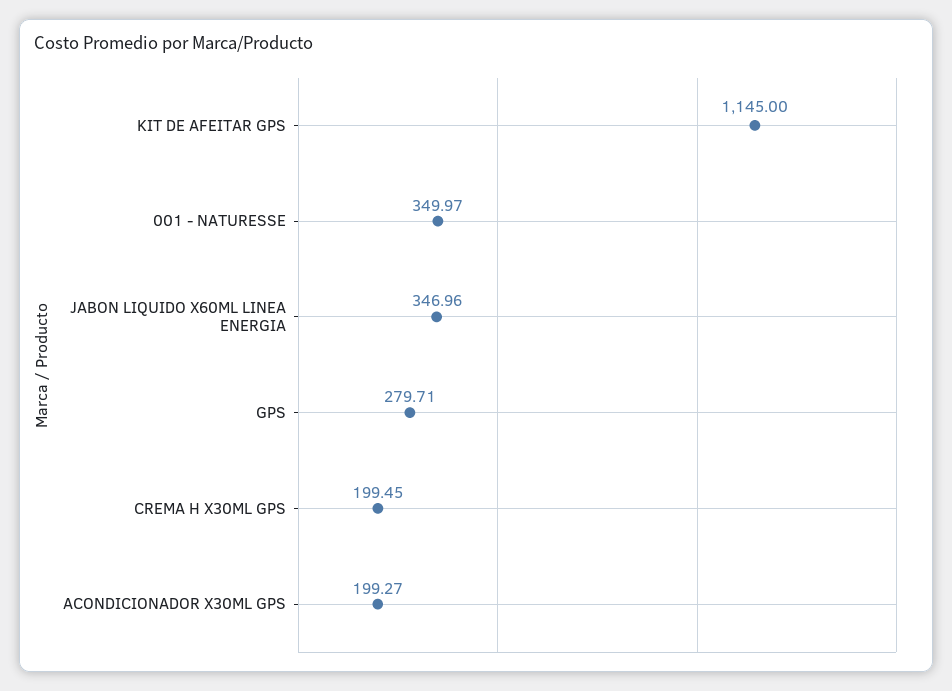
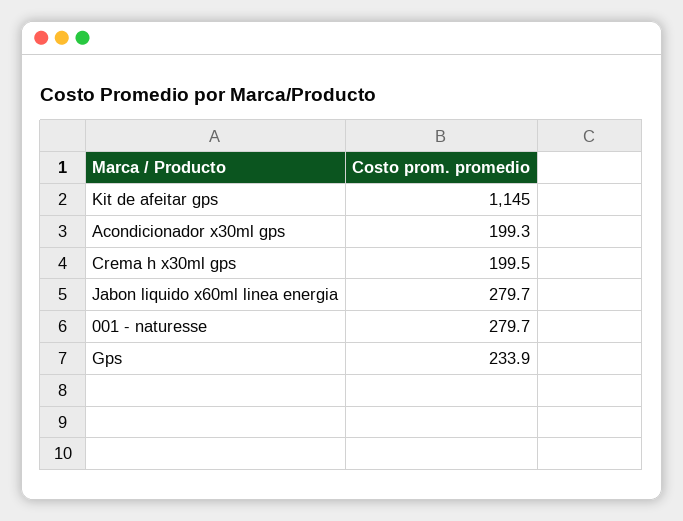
  {
    "KIT DE AFEITAR GPS": 1145,
-   "001 - NATURESSE": 349.97,
+   "001 - NATURESSE": 279.7,
-   "JABON LIQUIDO X60ML LINEA ENERGIA": 346.96,
+   "JABON LIQUIDO X60ML LINEA ENERGIA": 279.7,
-   "GPS": 279.71,
+   "GPS": 233.9,
    "CREMA H X30ML GPS": 199.45,
    "ACONDICIONADOR X30ML GPS": 199.27
  }

